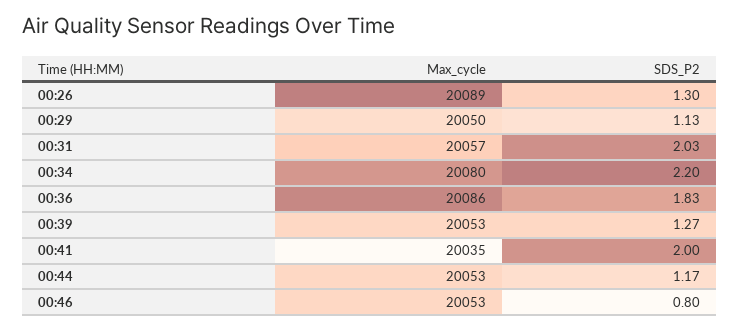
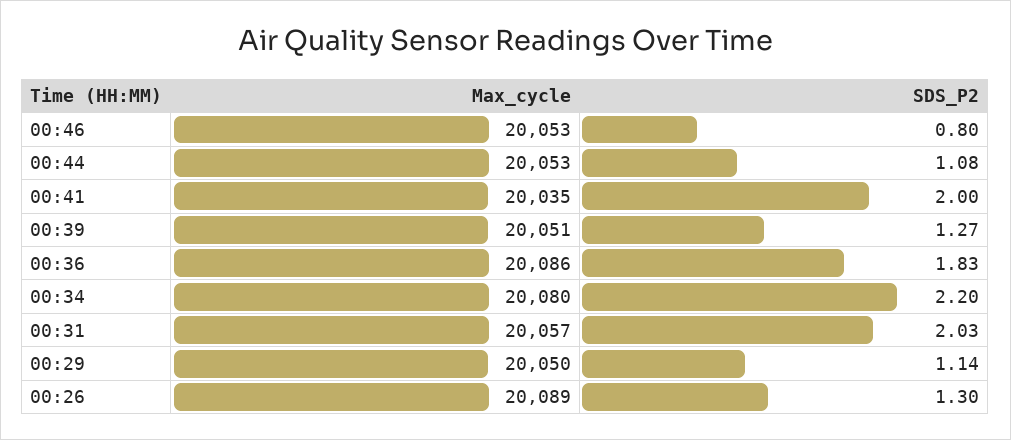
  {
    "Max_cycle": {
      "00:26": 20089,
      "00:29": 20050,
      "00:31": 20057,
      "00:34": 20080,
      "00:36": 20086,
-     "00:39": 20053,
+     "00:39": 20051,
      "00:41": 20035,
      "00:44": 20053,
      "00:46": 20053
    },
    "SDS_P2": {
      "00:26": 1.3,
-     "00:29": 1.13,
+     "00:29": 1.14,
      "00:31": 2.03,
      "00:34": 2.2,
      "00:36": 1.83,
      "00:39": 1.27,
      "00:41": 2,
-     "00:44": 1.17,
+     "00:44": 1.08,
      "00:46": 0.8
    }
  }

